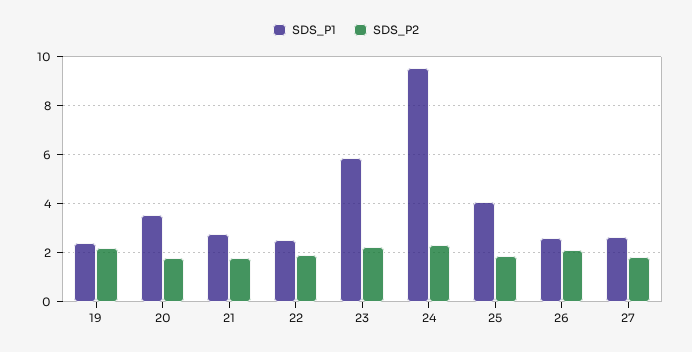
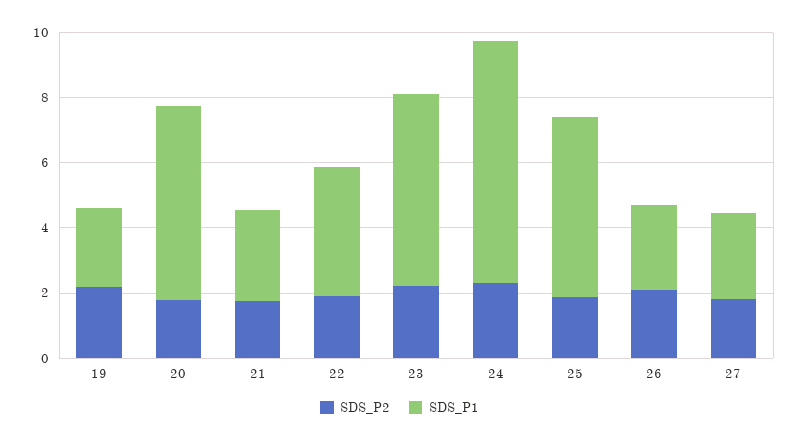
  {
    "SDS_P1": {
      "19": 2.5,
-     "20": 3.5,
+     "20": 6,
      "21": 2.75,
-     "22": 2.5,
+     "22": 4,
      "23": 5.75,
-     "24": 9.5,
+     "24": 7.5,
-     "25": 4,
+     "25": 5.5,
      "26": 2.5,
      "27": 2.75
    },
    "SDS_P2": {
      "19": 2.25,
      "20": 1.75,
      "21": 1.75,
      "22": 2,
      "23": 2.25,
      "24": 2.25,
      "25": 1.75,
      "26": 2,
      "27": 1.75
    }
  }

